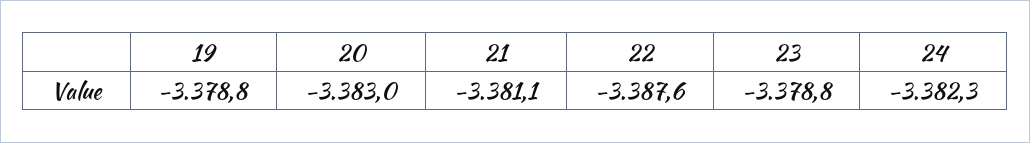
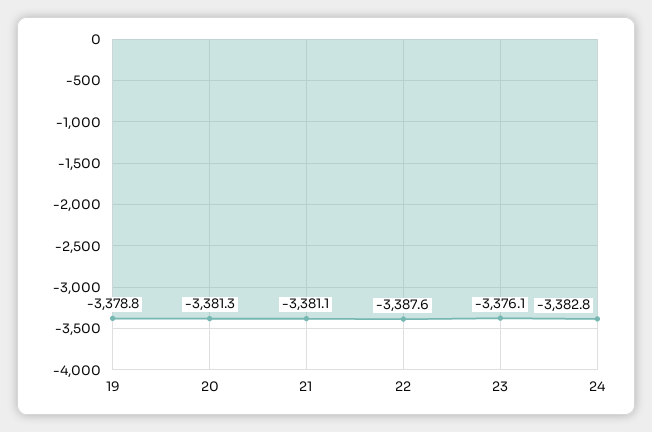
  {
    "19": -3378.8,
-   "20": -3383,
+   "20": -3381.3,
    "21": -3381.1,
    "22": -3387.6,
-   "23": -3378.8,
+   "23": -3376.1,
-   "24": -3382.3
+   "24": -3382.8
  }

